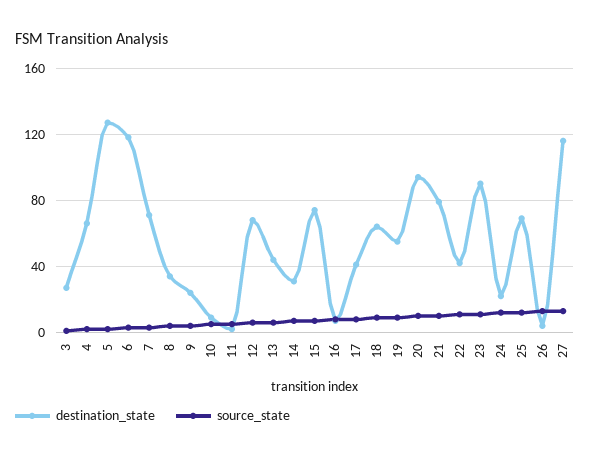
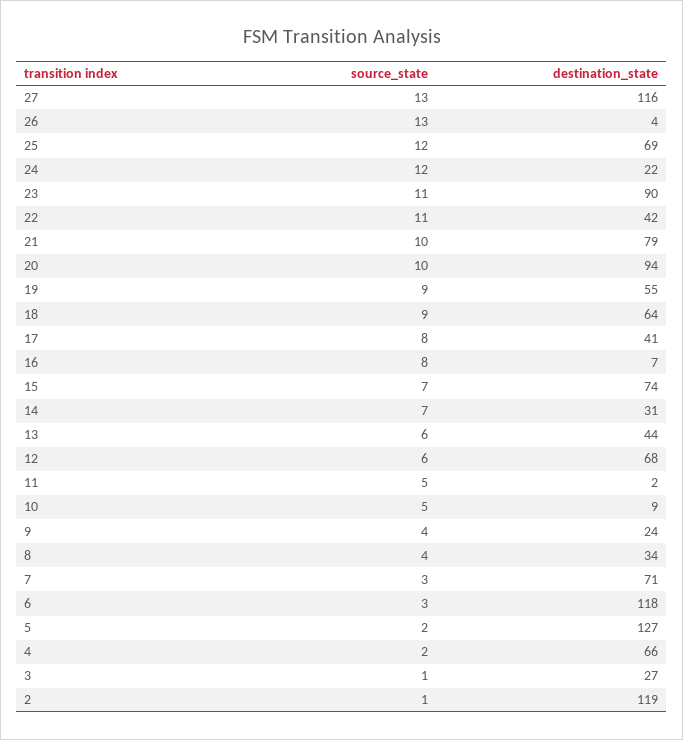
  {
    "destination_state": {
      "3": 27,
      "4": 66,
      "5": 127,
      "6": 118,
      "7": 71,
      "8": 34,
      "9": 24,
      "10": 9,
      "11": 2,
      "12": 68,
      "13": 44,
      "14": 31,
      "15": 74,
      "16": 7,
      "17": 41,
      "18": 64,
      "19": 55,
      "20": 94,
      "21": 79,
      "22": 42,
      "23": 90,
      "24": 22,
      "25": 69,
      "26": 4,
-     "27": 116
+     "27": 116,
+     "2": 119
    },
    "source_state": {
      "3": 1,
      "4": 2,
      "5": 2,
      "6": 3,
      "7": 3,
      "8": 4,
      "9": 4,
      "10": 5,
      "11": 5,
      "12": 6,
      "13": 6,
      "14": 7,
      "15": 7,
      "16": 8,
      "17": 8,
      "18": 9,
      "19": 9,
      "20": 10,
      "21": 10,
      "22": 11,
      "23": 11,
      "24": 12,
      "25": 12,
      "26": 13,
-     "27": 13
+     "27": 13,
+     "2": 1
    }
  }

